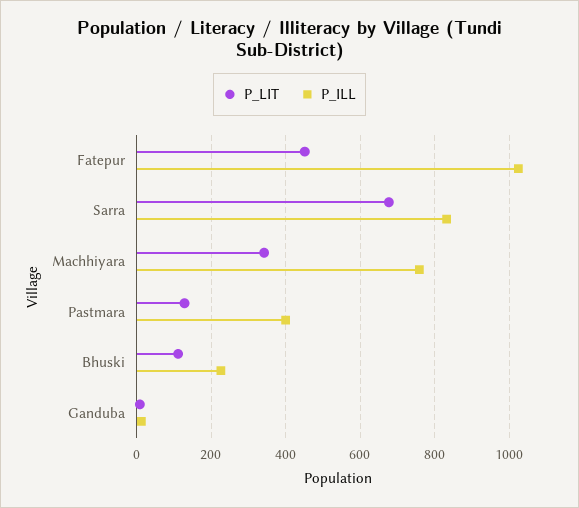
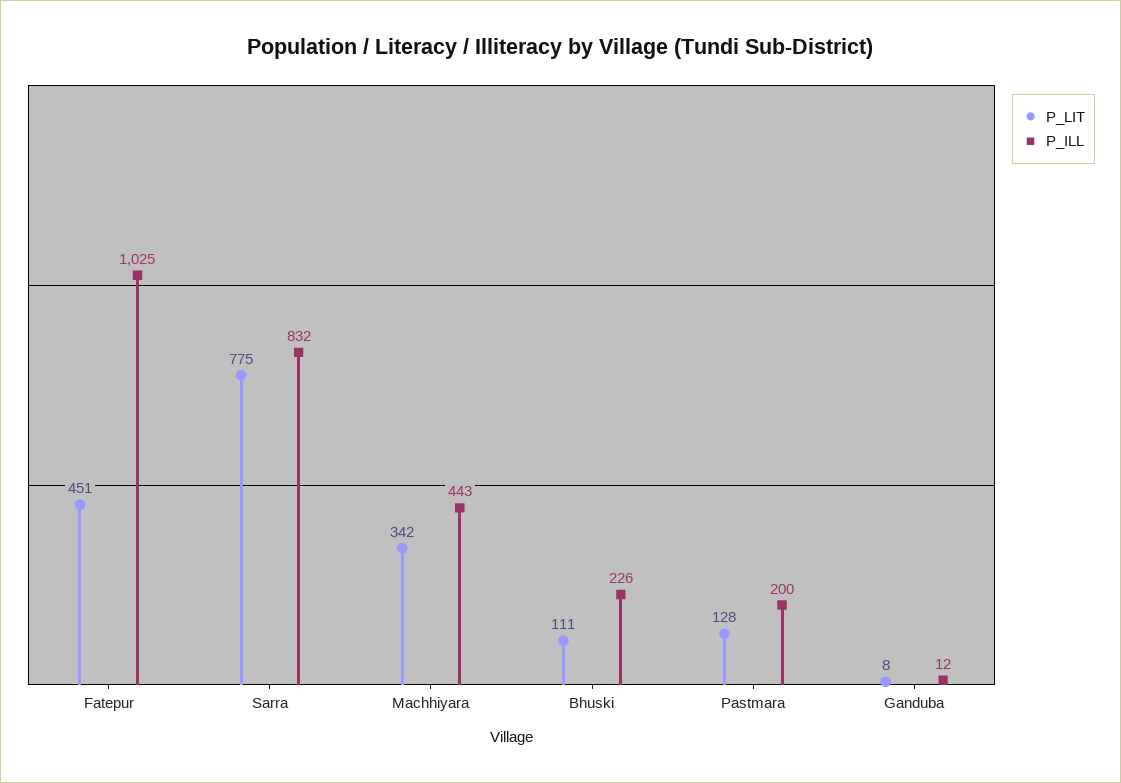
  {
    "P_LIT": {
      "Fatepur": 451,
-     "Sarra": 680,
+     "Sarra": 775,
      "Machhiyara": 342,
      "Pastmara": 128,
      "Bhuski": 111,
      "Ganduba": 8
    },
    "P_ILL": {
      "Fatepur": 1025,
      "Sarra": 832,
-     "Machhiyara": 760,
+     "Machhiyara": 443,
-     "Pastmara": 400,
+     "Pastmara": 200,
      "Bhuski": 226,
      "Ganduba": 12
    }
  }

